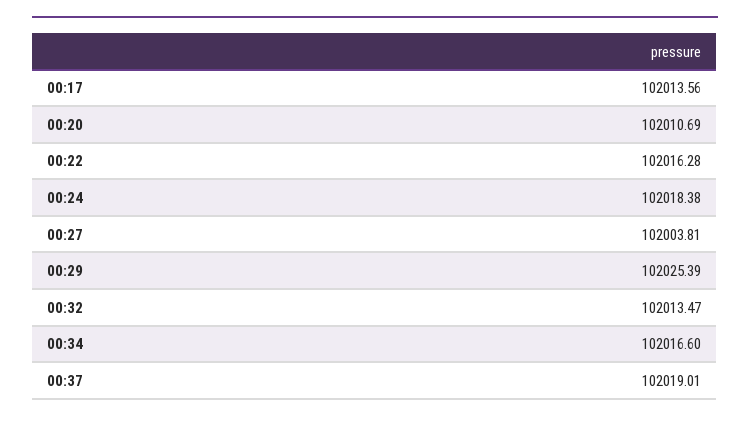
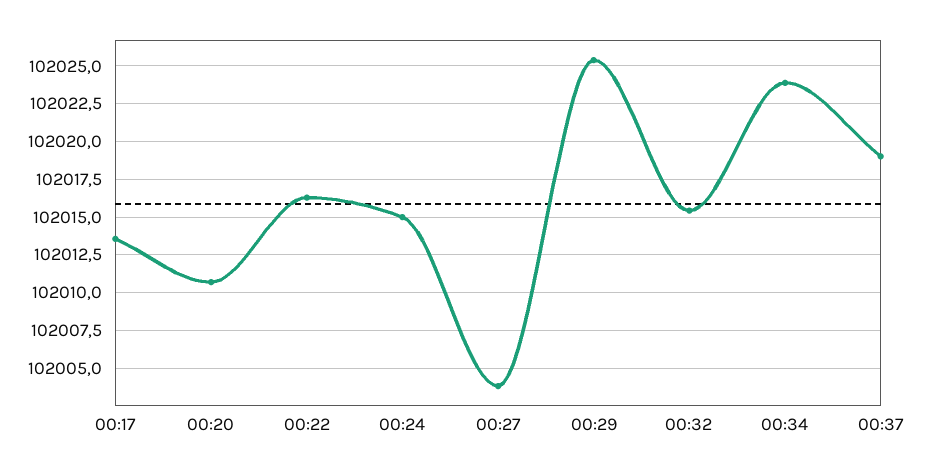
  {
    "00:17": 102013.56,
    "00:20": 102010.69,
    "00:22": 102016.28,
-   "00:24": 102018.38,
+   "00:24": 102015,
    "00:27": 102003.81,
    "00:29": 102025.39,
-   "00:32": 102013.47,
+   "00:32": 102015.5,
-   "00:34": 102016.6,
+   "00:34": 102024,
    "00:37": 102019.01
  }

